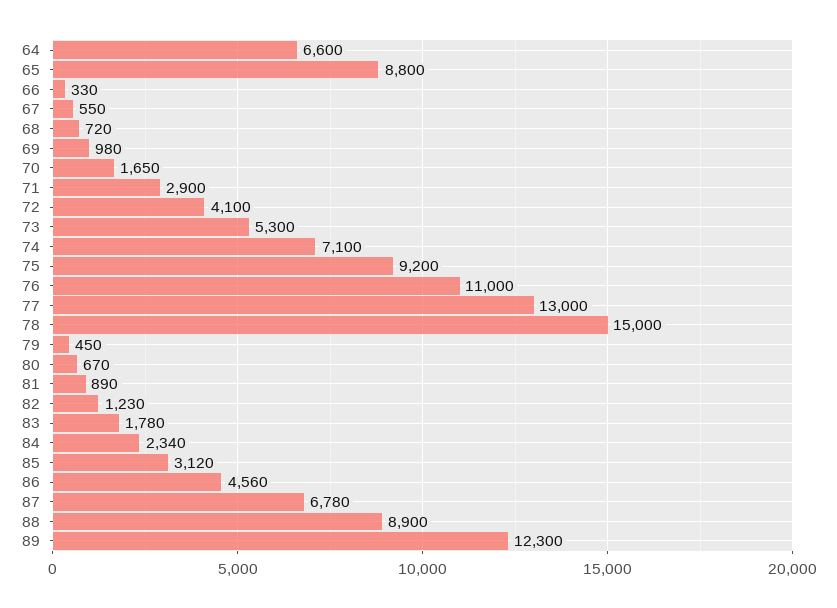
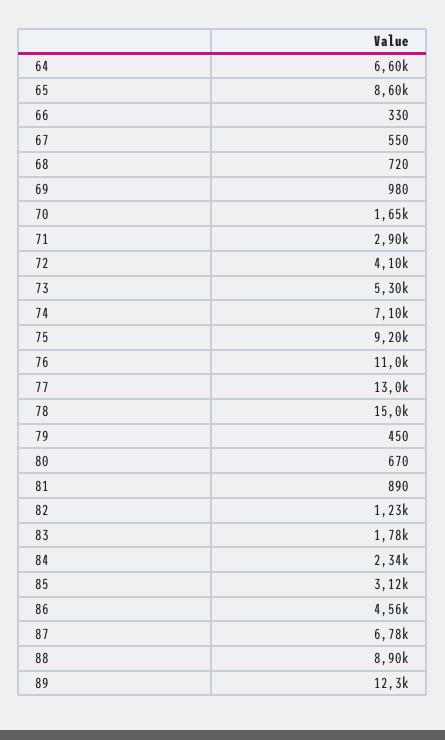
  {
    "64": 6600,
-   "65": 8800,
+   "65": 8600,
    "66": 330,
    "67": 550,
    "68": 720,
    "69": 980,
    "70": 1650,
    "71": 2900,
    "72": 4100,
    "73": 5300,
    "74": 7100,
    "75": 9200,
    "76": 11000,
    "77": 13000,
    "78": 15000,
    "79": 450,
    "80": 670,
    "81": 890,
    "82": 1230,
    "83": 1780,
    "84": 2340,
    "85": 3120,
    "86": 4560,
    "87": 6780,
    "88": 8900,
    "89": 12300
  }

